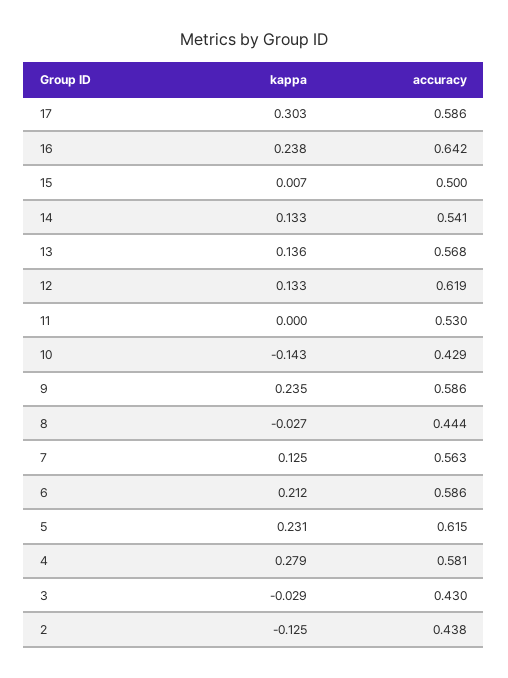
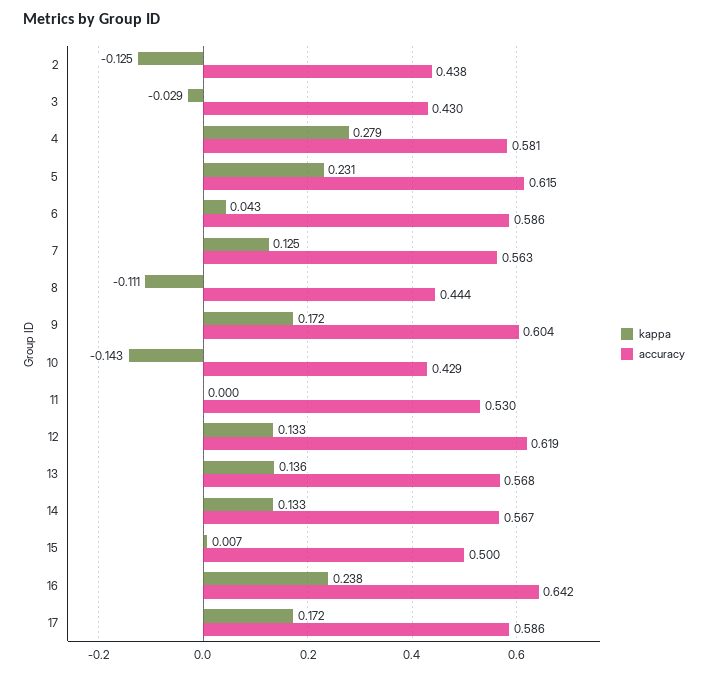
  {
    "kappa": {
-     "17": 0.303,
+     "17": 0.172,
      "16": 0.238,
      "15": 0.007,
      "14": 0.133,
      "13": 0.136,
      "12": 0.133,
      "11": 0,
      "10": -0.143,
-     "9": 0.235,
+     "9": 0.172,
-     "8": -0.027,
+     "8": -0.111,
      "7": 0.125,
-     "6": 0.212,
+     "6": 0.043,
      "5": 0.231,
      "4": 0.279,
      "3": -0.029,
      "2": -0.125
    },
    "accuracy": {
      "17": 0.586,
      "16": 0.642,
      "15": 0.5,
-     "14": 0.541,
+     "14": 0.567,
      "13": 0.568,
      "12": 0.619,
      "11": 0.53,
      "10": 0.429,
-     "9": 0.586,
+     "9": 0.604,
      "8": 0.444,
      "7": 0.563,
      "6": 0.586,
      "5": 0.615,
      "4": 0.581,
      "3": 0.43,
      "2": 0.438
    }
  }

